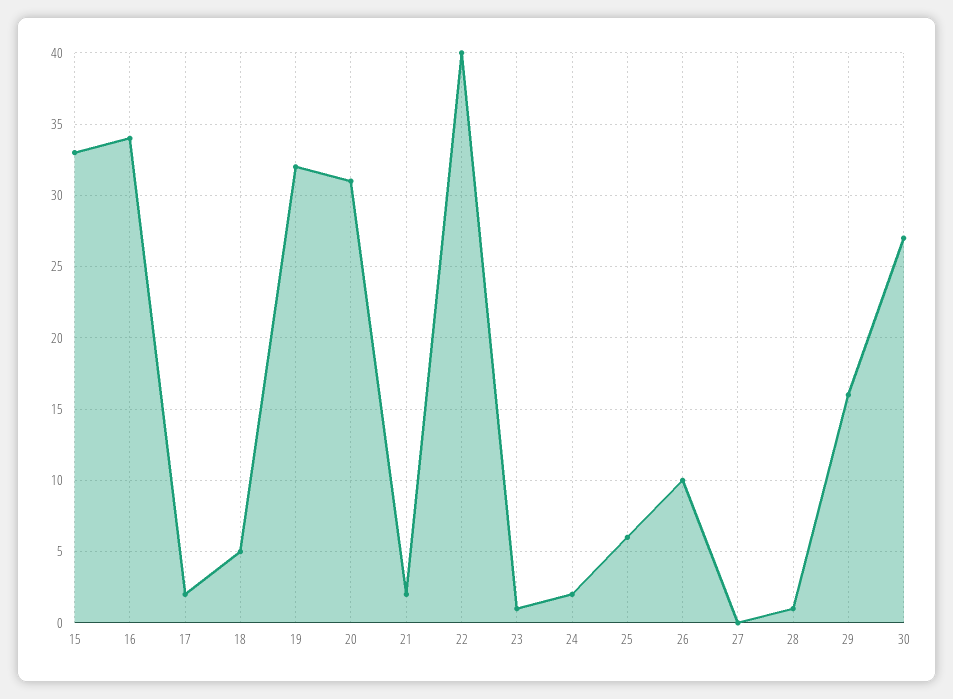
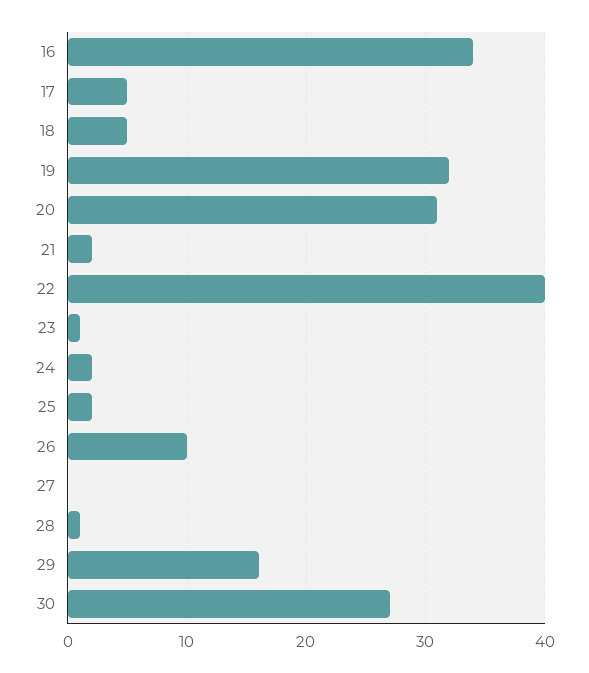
  {
-   "15": 33,
    "16": 34,
-   "17": 2,
+   "17": 5,
    "18": 5,
    "19": 32,
    "20": 31,
    "21": 2,
    "22": 40,
    "23": 1,
    "24": 2,
-   "25": 6,
+   "25": 2,
    "26": 10,
    "27": 0,
    "28": 1,
    "29": 16,
    "30": 27
  }

